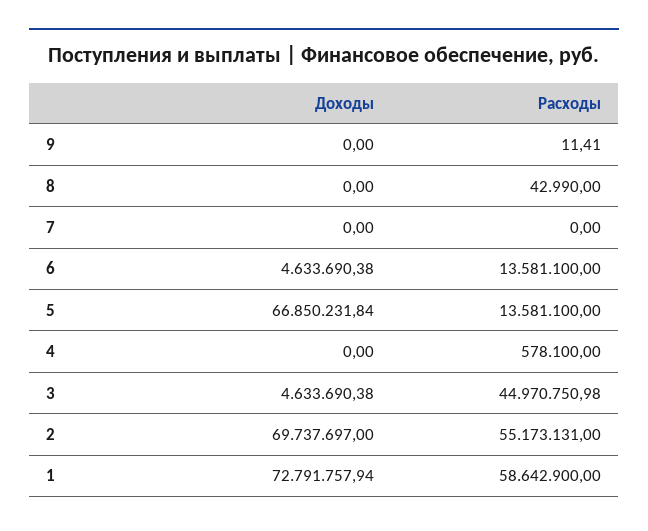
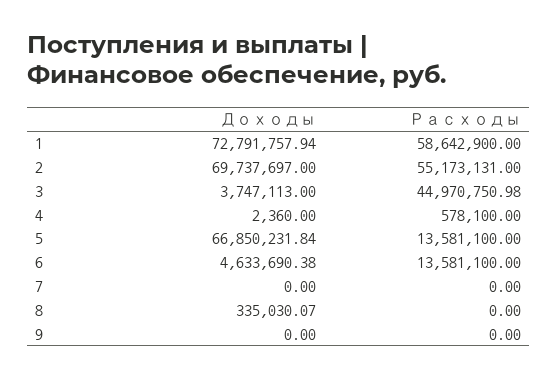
  {
    "Доходы": {
      "9": 0,
-     "8": 0,
+     "8": 335030.07,
      "7": 0,
      "6": 4633690.38,
      "5": 66850231.84,
-     "4": 0,
+     "4": 2360,
-     "3": 4633690.38,
+     "3": 3747113,
      "2": 69737697,
      "1": 72791757.94
    },
    "Расходы": {
-     "9": 11.41,
+     "9": 0,
-     "8": 42990,
+     "8": 0,
      "7": 0,
      "6": 13581100,
      "5": 13581100,
      "4": 578100,
      "3": 44970750.98,
      "2": 55173131,
      "1": 58642900
    }
  }

